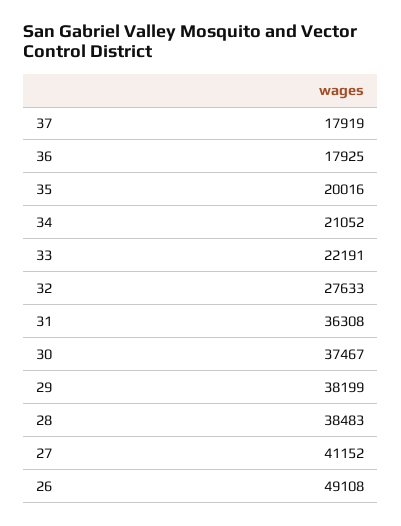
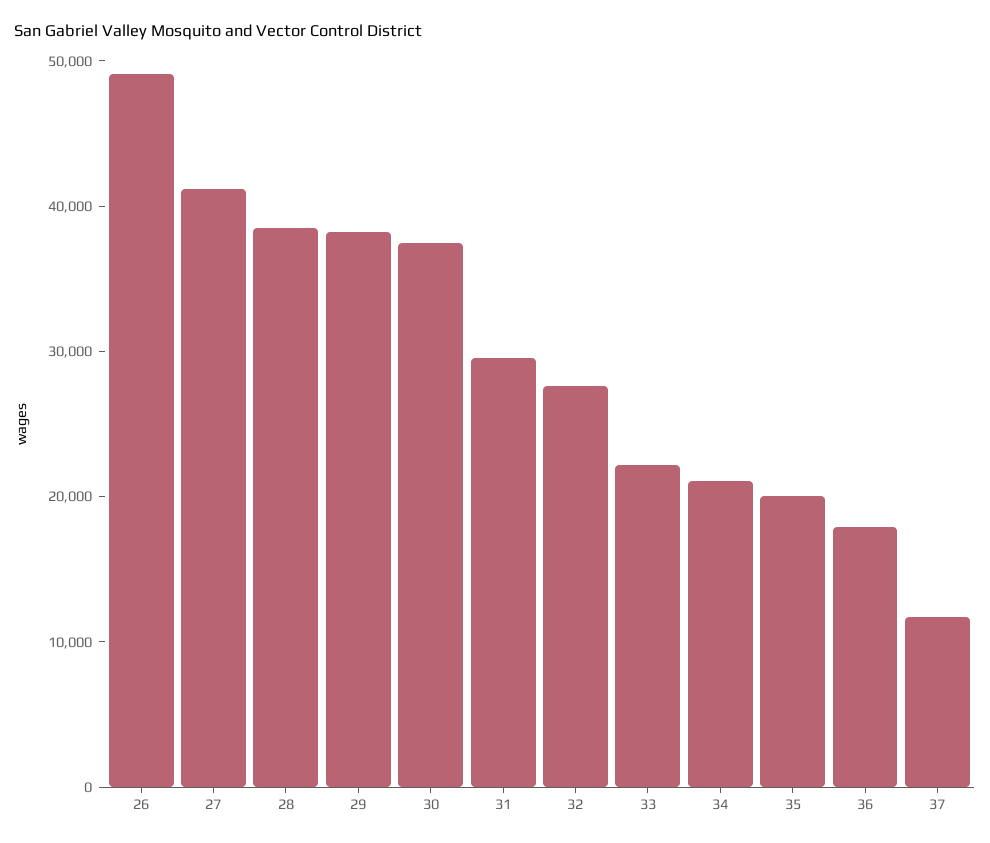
  {
-   "37": 17919,
+   "37": 12000,
    "36": 17925,
    "35": 20016,
    "34": 21052,
    "33": 22191,
    "32": 27633,
-   "31": 36308,
+   "31": 30000,
    "30": 37467,
    "29": 38199,
    "28": 38483,
    "27": 41152,
    "26": 49108
  }

